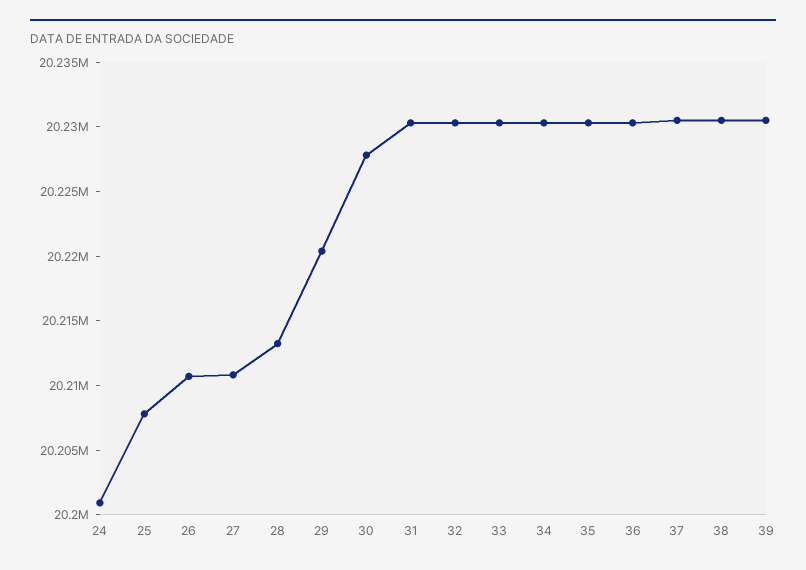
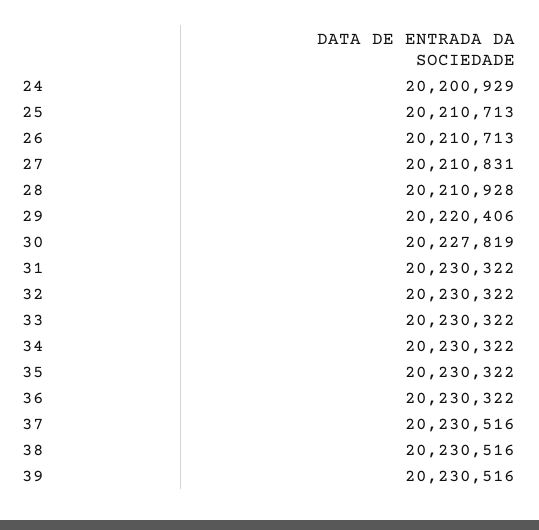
  {
    "24": 20200929,
-   "25": 20208000,
+   "25": 20210713,
    "26": 20210713,
    "27": 20210831,
-   "28": 20213000,
+   "28": 20210928,
    "29": 20220406,
    "30": 20227819,
    "31": 20230322,
    "32": 20230322,
    "33": 20230322,
    "34": 20230322,
    "35": 20230322,
    "36": 20230322,
    "37": 20230516,
    "38": 20230516,
    "39": 20230516
  }

